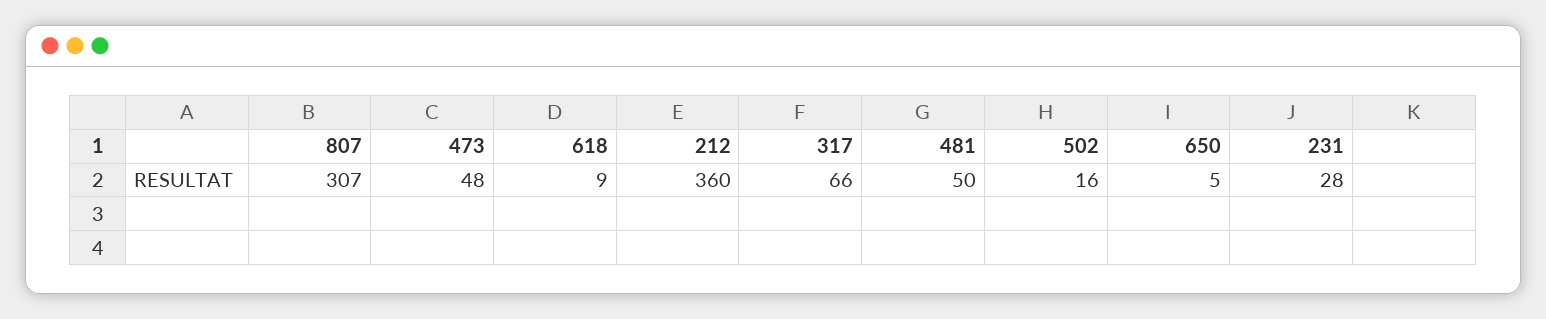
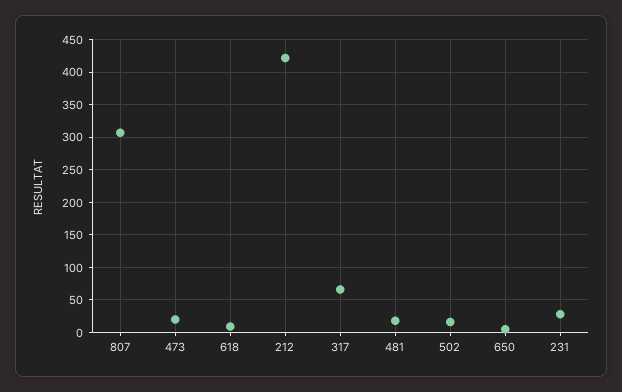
  {
    "807": 307,
-   "473": 48,
+   "473": 20,
    "618": 9,
-   "212": 360,
+   "212": 420,
    "317": 66,
-   "481": 50,
+   "481": 20,
    "502": 16,
    "650": 5,
    "231": 28
  }

